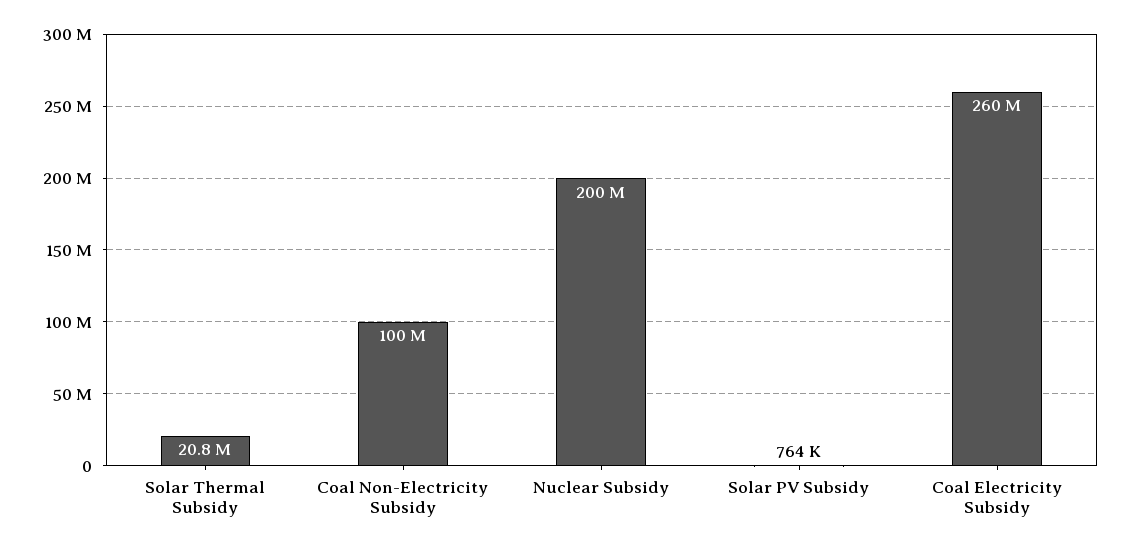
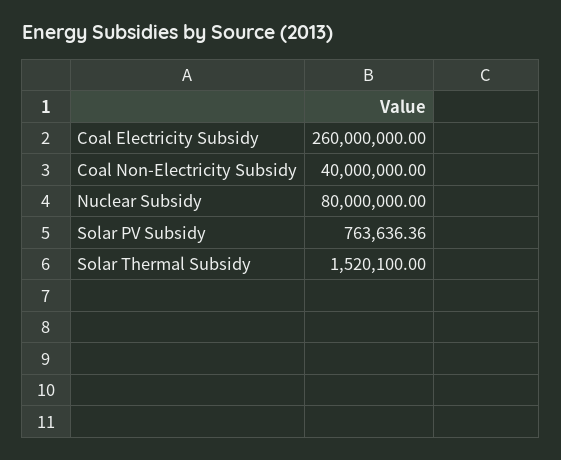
  {
-   "Solar Thermal Subsidy": 20800000,
+   "Solar Thermal Subsidy": 1520100,
-   "Coal Non-Electricity Subsidy": 100000000,
+   "Coal Non-Electricity Subsidy": 40000000,
-   "Nuclear Subsidy": 200000000,
+   "Nuclear Subsidy": 80000000,
    "Solar PV Subsidy": 763636.36,
    "Coal Electricity Subsidy": 260000000
  }

